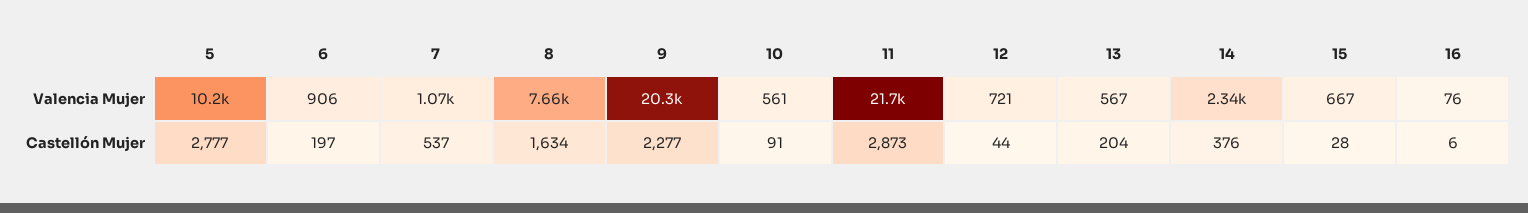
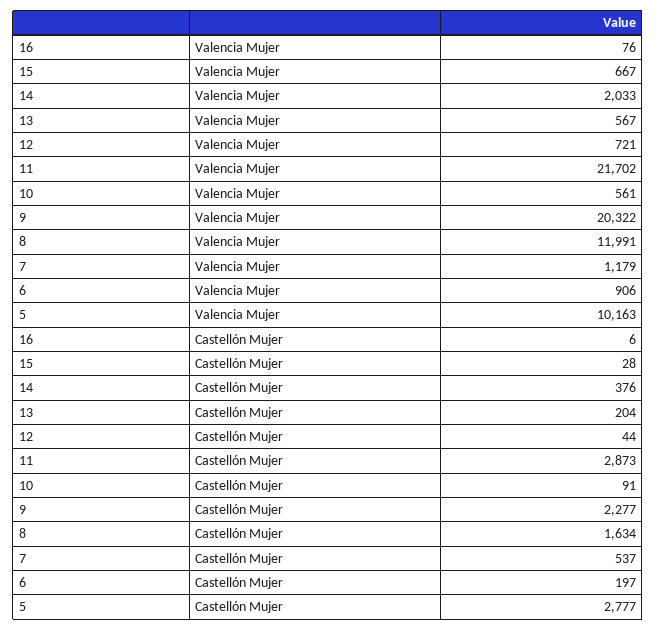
  {
    "5": {
      "Valencia Mujer": 10163,
      "Castellón Mujer": 2777
    },
    "6": {
      "Valencia Mujer": 906,
      "Castellón Mujer": 197
    },
    "7": {
-     "Valencia Mujer": 1070,
+     "Valencia Mujer": 1179,
      "Castellón Mujer": 537
    },
    "8": {
-     "Valencia Mujer": 7660,
+     "Valencia Mujer": 11991,
      "Castellón Mujer": 1634
    },
    "9": {
      "Valencia Mujer": 20322,
      "Castellón Mujer": 2277
    },
    "10": {
      "Valencia Mujer": 561,
      "Castellón Mujer": 91
    },
    "11": {
      "Valencia Mujer": 21702,
      "Castellón Mujer": 2873
    },
    "12": {
      "Valencia Mujer": 721,
      "Castellón Mujer": 44
    },
    "13": {
      "Valencia Mujer": 567,
      "Castellón Mujer": 204
    },
    "14": {
-     "Valencia Mujer": 2340,
+     "Valencia Mujer": 2033,
      "Castellón Mujer": 376
    },
    "15": {
      "Valencia Mujer": 667,
      "Castellón Mujer": 28
    },
    "16": {
      "Valencia Mujer": 76,
      "Castellón Mujer": 6
    }
  }

